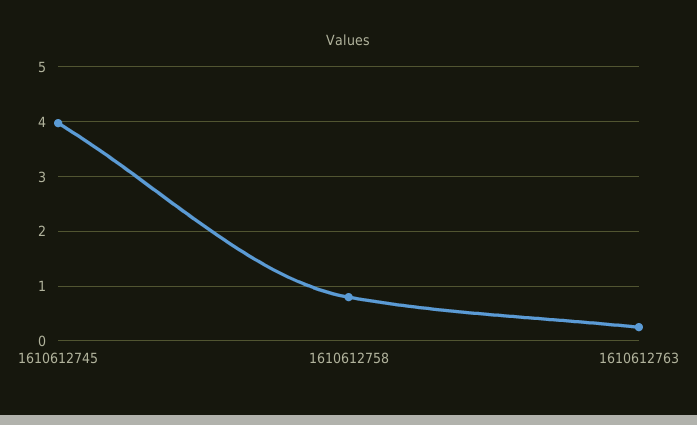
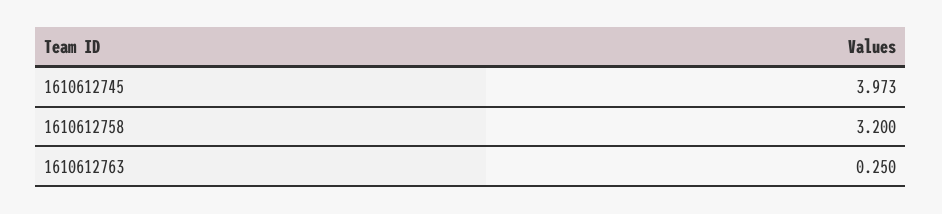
  {
    "1610612745": 3.973,
-   "1610612758": 0.8,
+   "1610612758": 3.2,
    "1610612763": 0.25
  }

